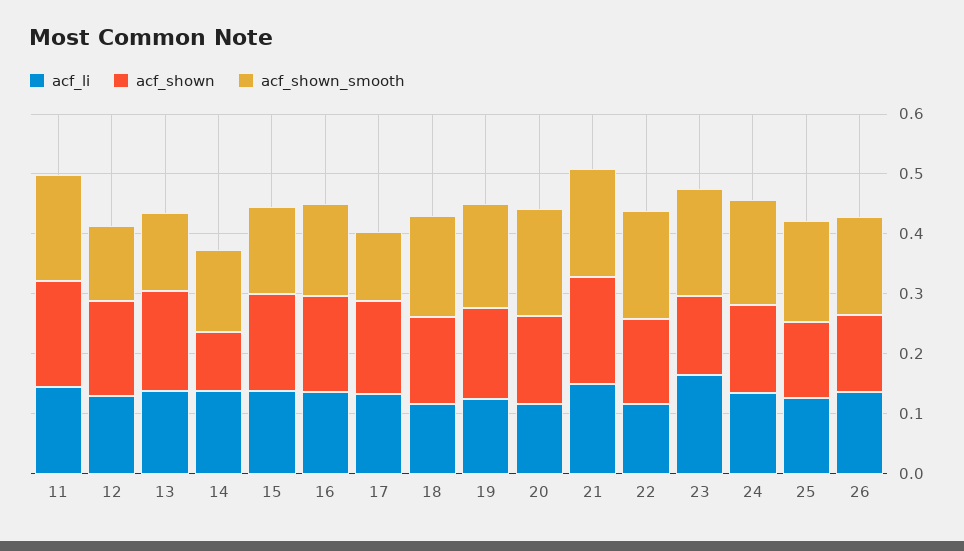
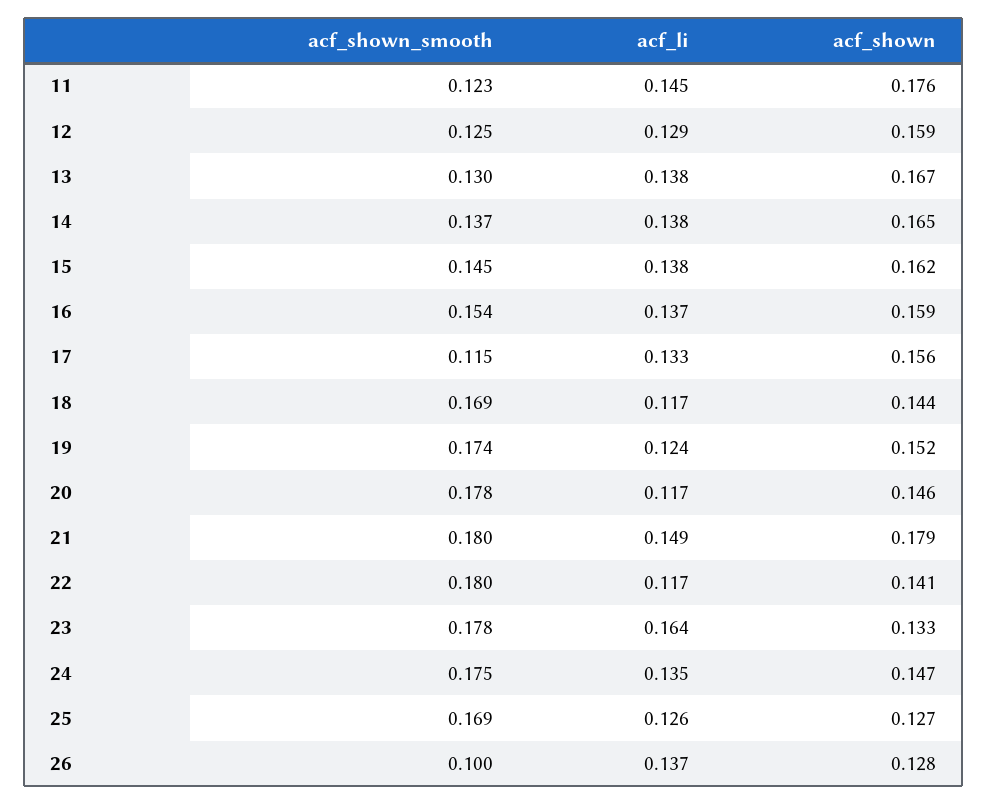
  {
    "acf_li": {
      "11": 0.145,
      "12": 0.129,
      "13": 0.138,
      "14": 0.138,
      "15": 0.138,
      "16": 0.137,
      "17": 0.133,
      "18": 0.117,
      "19": 0.124,
      "20": 0.117,
      "21": 0.149,
      "22": 0.117,
      "23": 0.164,
      "24": 0.135,
      "25": 0.126,
      "26": 0.137
    },
    "acf_shown": {
      "11": 0.176,
      "12": 0.159,
      "13": 0.167,
-     "14": 0.1,
+     "14": 0.165,
      "15": 0.162,
      "16": 0.159,
      "17": 0.156,
      "18": 0.144,
      "19": 0.152,
      "20": 0.146,
      "21": 0.179,
      "22": 0.141,
      "23": 0.133,
      "24": 0.147,
      "25": 0.127,
      "26": 0.128
    },
    "acf_shown_smooth": {
-     "11": 0.18,
+     "11": 0.123,
      "12": 0.125,
      "13": 0.13,
      "14": 0.137,
      "15": 0.145,
      "16": 0.154,
      "17": 0.115,
      "18": 0.169,
      "19": 0.174,
      "20": 0.178,
      "21": 0.18,
      "22": 0.18,
      "23": 0.178,
      "24": 0.175,
      "25": 0.169,
-     "26": 0.16
+     "26": 0.1
    }
  }

